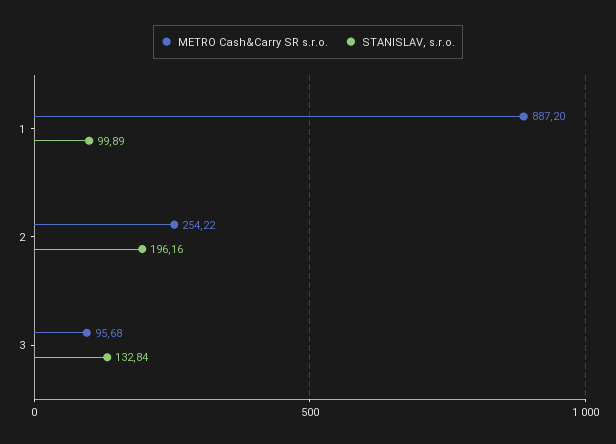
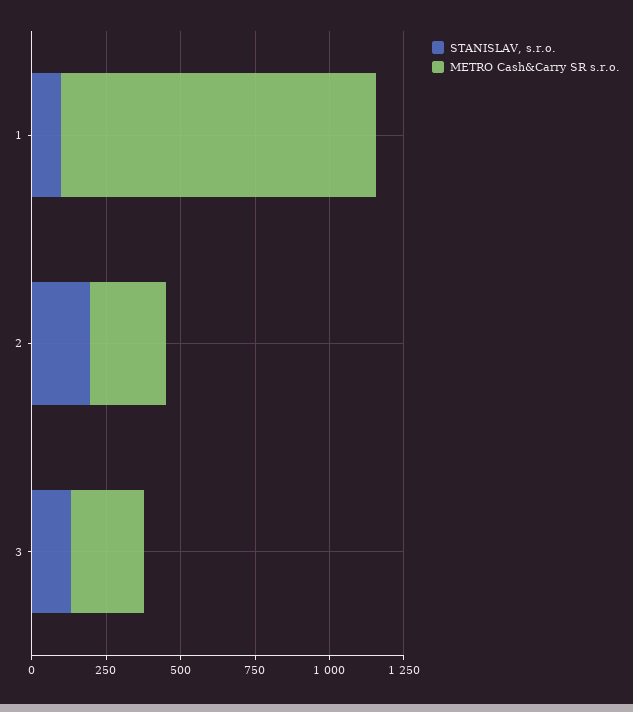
  {
    "METRO Cash&Carry SR s.r.o.": {
-     "1": 887.2,
+     "1": 1050,
      "2": 254.22,
-     "3": 95.68
+     "3": 250
    },
    "STANISLAV, s.r.o.": {
      "1": 99.89,
      "2": 196.16,
      "3": 132.84
    }
  }

